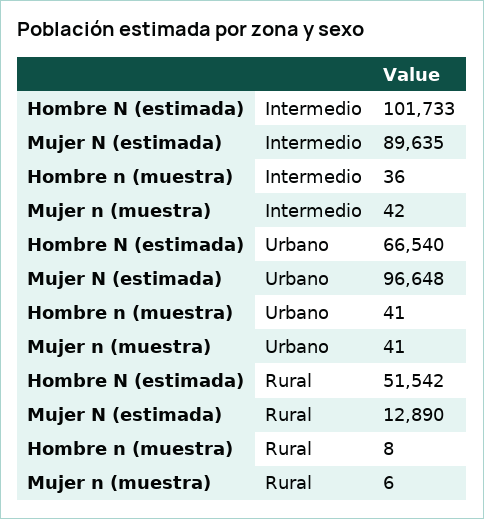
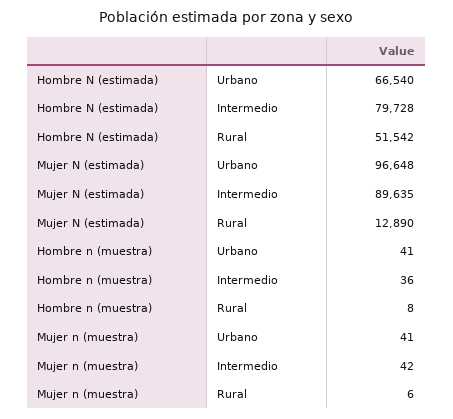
  {
    "Hombre N (estimada)": {
-     "Intermedio": 101733,
+     "Intermedio": 79728,
      "Urbano": 66540,
      "Rural": 51542
    },
    "Mujer N (estimada)": {
      "Intermedio": 89635,
      "Urbano": 96648,
      "Rural": 12890
    },
    "Hombre n (muestra)": {
      "Intermedio": 36,
      "Urbano": 41,
      "Rural": 8
    },
    "Mujer n (muestra)": {
      "Intermedio": 42,
      "Urbano": 41,
      "Rural": 6
    }
  }

